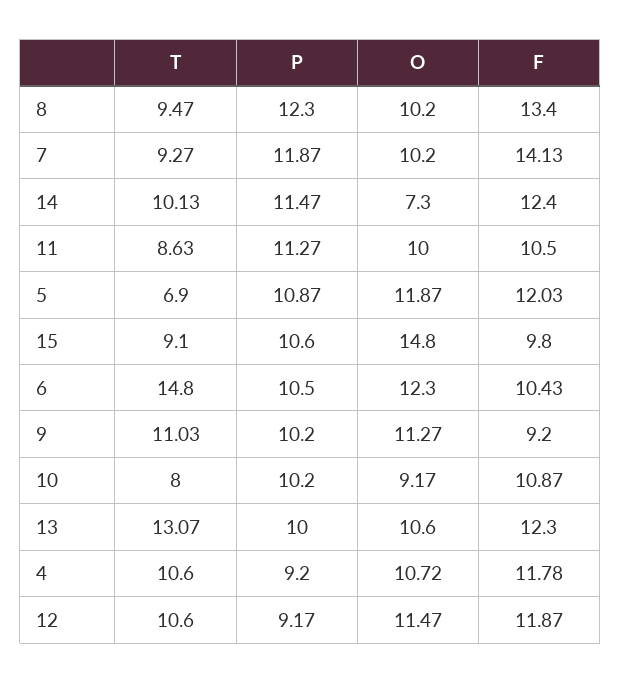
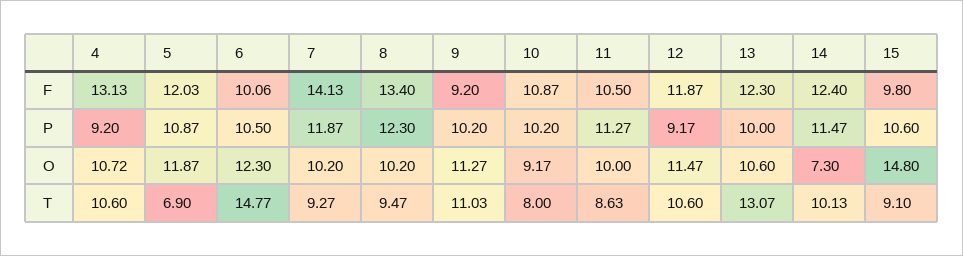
  {
    "T": {
      "8": 9.47,
      "7": 9.27,
      "14": 10.13,
      "11": 8.63,
      "5": 6.9,
      "15": 9.1,
-     "6": 14.8,
+     "6": 14.77,
      "9": 11.03,
      "10": 8,
      "13": 13.07,
      "4": 10.6,
      "12": 10.6
    },
    "P": {
      "8": 12.3,
      "7": 11.87,
      "14": 11.47,
      "11": 11.27,
      "5": 10.87,
      "15": 10.6,
      "6": 10.5,
      "9": 10.2,
      "10": 10.2,
      "13": 10,
      "4": 9.2,
      "12": 9.17
    },
    "O": {
      "8": 10.2,
      "7": 10.2,
      "14": 7.3,
      "11": 10,
      "5": 11.87,
      "15": 14.8,
      "6": 12.3,
      "9": 11.27,
      "10": 9.17,
      "13": 10.6,
      "4": 10.72,
      "12": 11.47
    },
    "F": {
      "8": 13.4,
      "7": 14.13,
      "14": 12.4,
      "11": 10.5,
      "5": 12.03,
      "15": 9.8,
-     "6": 10.43,
+     "6": 10.06,
      "9": 9.2,
      "10": 10.87,
      "13": 12.3,
-     "4": 11.78,
+     "4": 13.13,
      "12": 11.87
    }
  }

